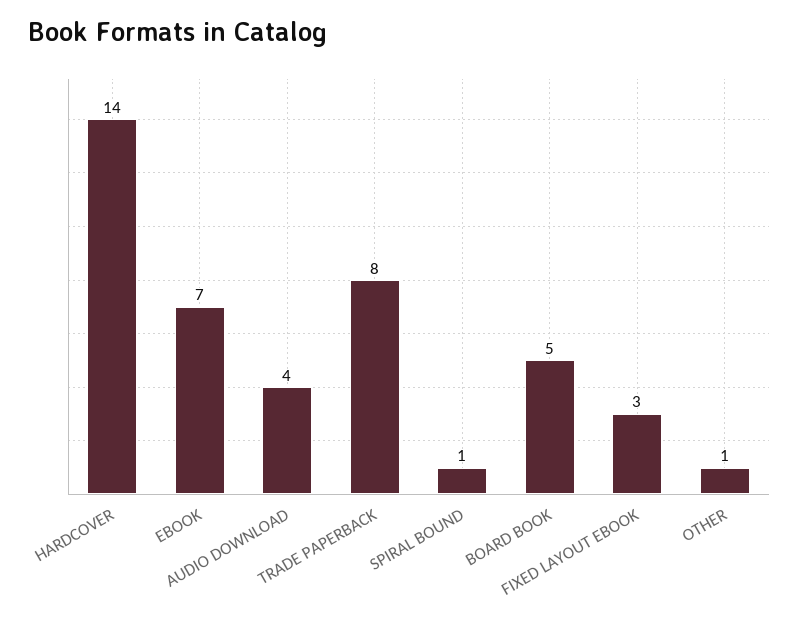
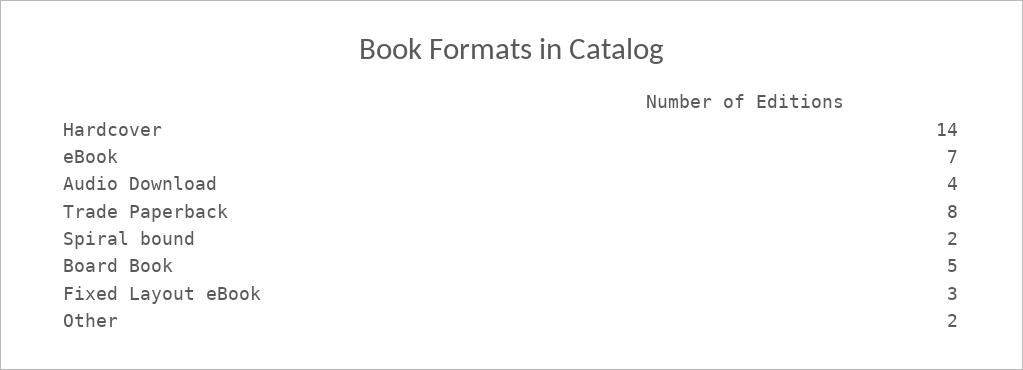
  {
    "HARDCOVER": 14,
    "EBOOK": 7,
    "AUDIO DOWNLOAD": 4,
    "TRADE PAPERBACK": 8,
-   "SPIRAL BOUND": 1,
+   "SPIRAL BOUND": 2,
    "BOARD BOOK": 5,
    "FIXED LAYOUT EBOOK": 3,
-   "OTHER": 1
+   "OTHER": 2
  }

